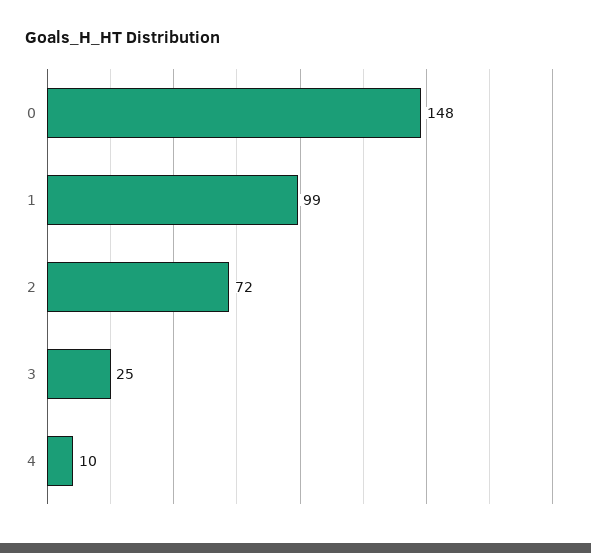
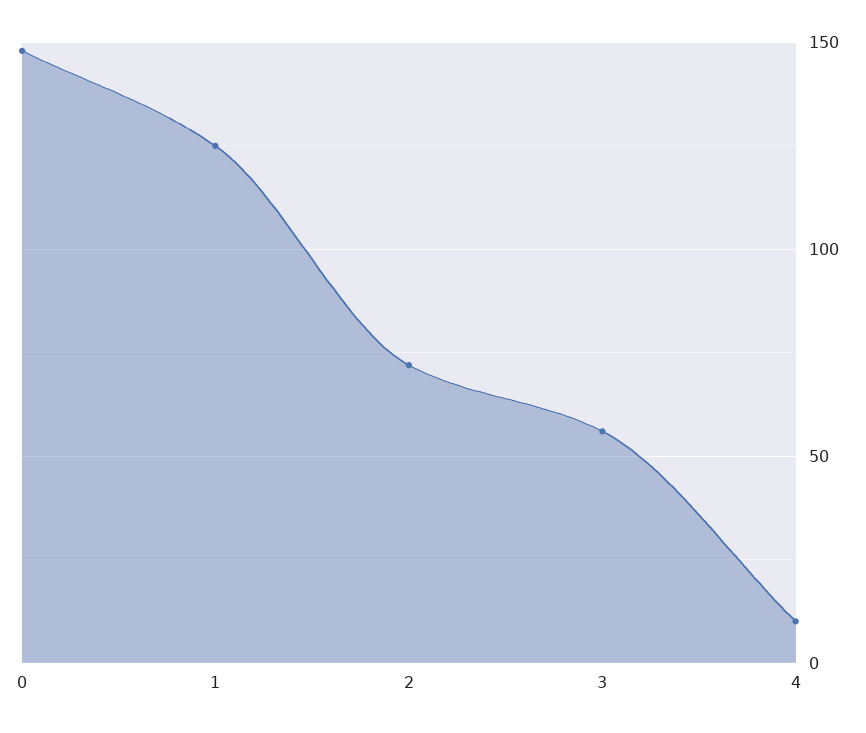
  {
    "0": 148,
-   "1": 99,
+   "1": 125,
    "2": 72,
-   "3": 25,
+   "3": 55,
    "4": 10
  }

